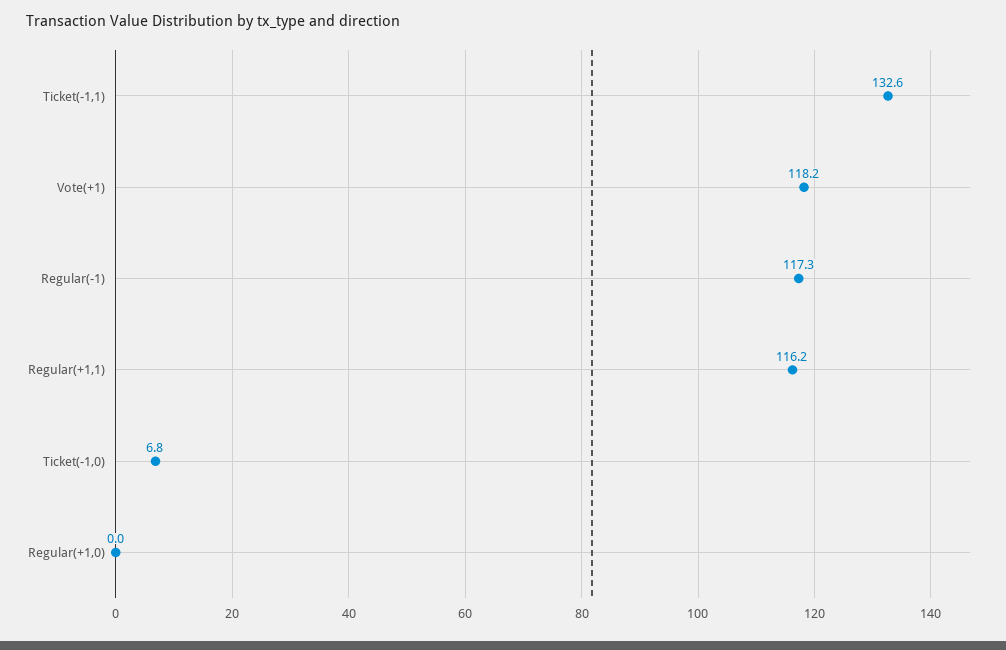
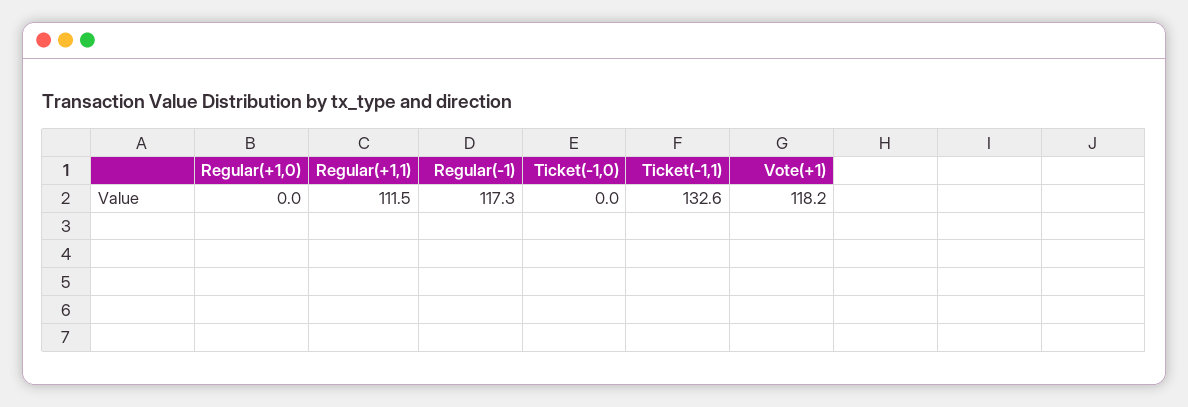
  {
    "Ticket(-1,1)": 132.6,
    "Vote(+1)": 118.2,
    "Regular(-1)": 117.3,
-   "Regular(+1,1)": 116.2,
+   "Regular(+1,1)": 111.5,
-   "Ticket(-1,0)": 6.8,
+   "Ticket(-1,0)": 0,
    "Regular(+1,0)": 0
  }

